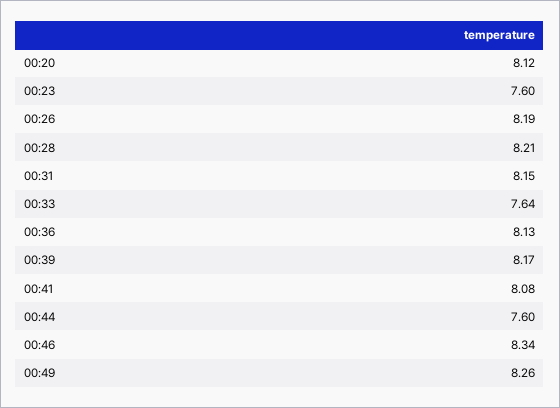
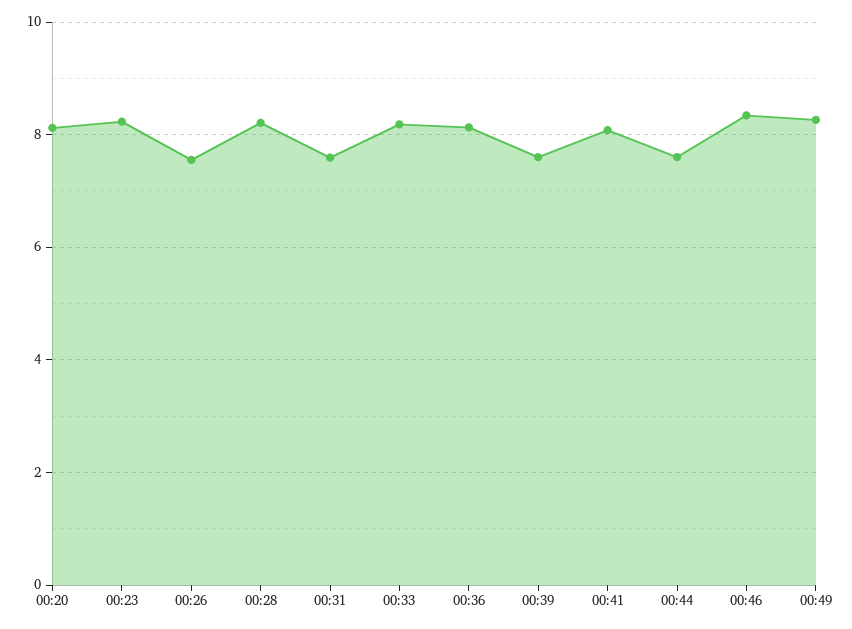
  {
    "00:20": 8.12,
-   "00:23": 7.6,
+   "00:23": 8.2,
-   "00:26": 8.19,
+   "00:26": 7.6,
    "00:28": 8.21,
-   "00:31": 8.15,
+   "00:31": 7.6,
-   "00:33": 7.64,
+   "00:33": 8.2,
    "00:36": 8.13,
-   "00:39": 8.17,
+   "00:39": 7.6,
    "00:41": 8.08,
    "00:44": 7.6,
    "00:46": 8.34,
    "00:49": 8.26
  }

